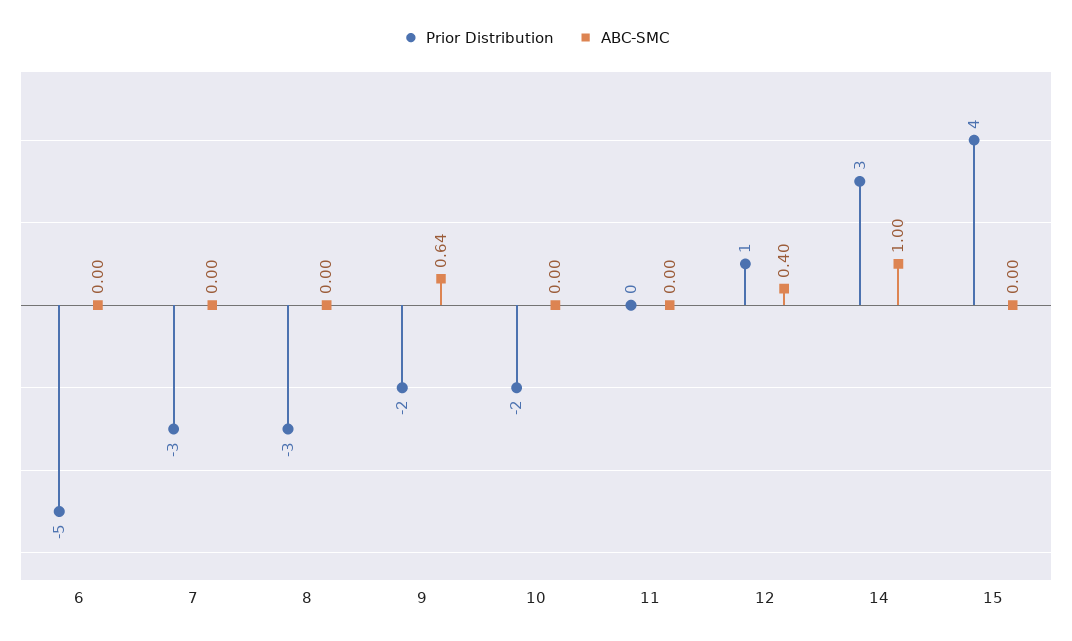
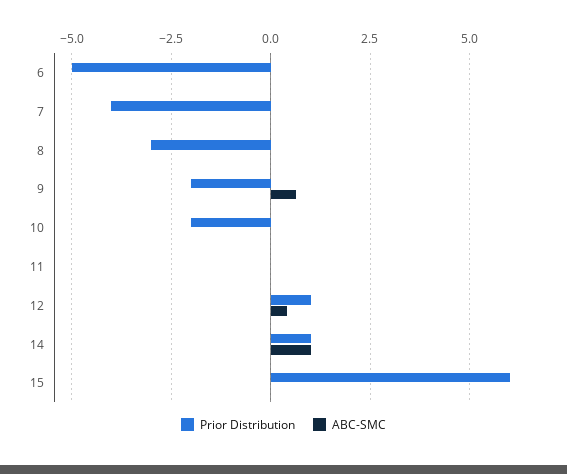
  {
    "Prior Distribution": {
      "6": -5,
-     "7": -3,
+     "7": -4,
      "8": -3,
      "9": -2,
      "10": -2,
      "11": 0,
      "12": 1,
-     "14": 3,
+     "14": 1,
-     "15": 4
+     "15": 6
    },
    "ABC-SMC": {
      "6": 0,
      "7": 0,
      "8": 0,
      "9": 0.64,
      "10": 0,
      "11": 0,
      "12": 0.4,
      "14": 1,
      "15": 0
    }
  }

